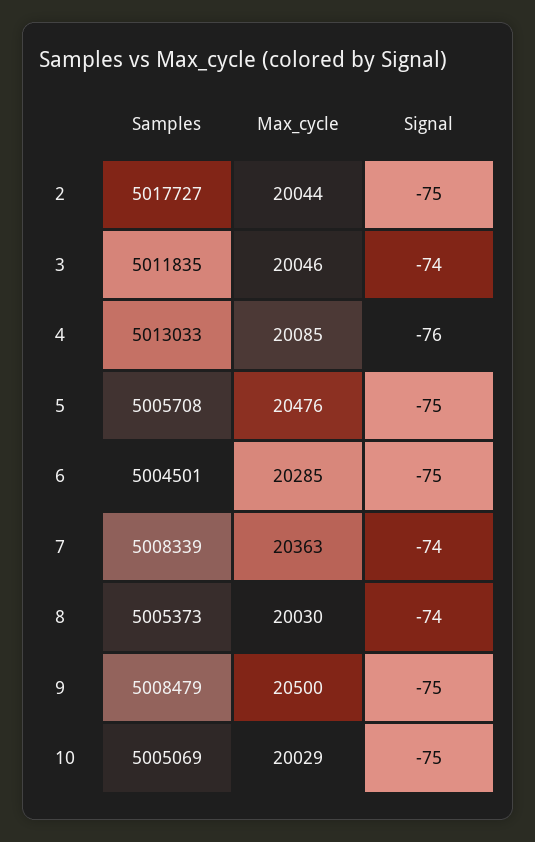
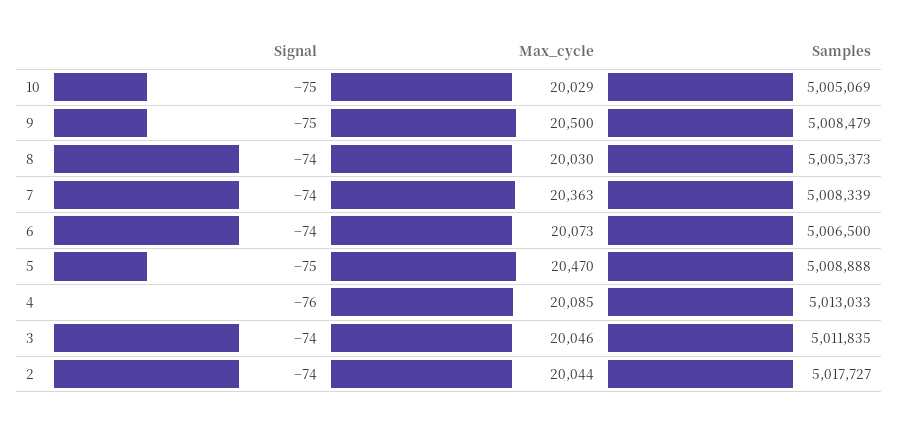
  {
    "Samples": {
      "2": 5017727,
      "3": 5011835,
      "4": 5013033,
-     "5": 5005708,
+     "5": 5008888,
-     "6": 5004501,
+     "6": 5006500,
      "7": 5008339,
      "8": 5005373,
      "9": 5008479,
      "10": 5005069
    },
    "Max_cycle": {
      "2": 20044,
      "3": 20046,
      "4": 20085,
-     "5": 20476,
+     "5": 20470,
-     "6": 20285,
+     "6": 20073,
      "7": 20363,
      "8": 20030,
      "9": 20500,
      "10": 20029
    },
    "Signal": {
-     "2": -75,
+     "2": -74,
      "3": -74,
      "4": -76,
      "5": -75,
-     "6": -75,
+     "6": -74,
      "7": -74,
      "8": -74,
      "9": -75,
      "10": -75
    }
  }

